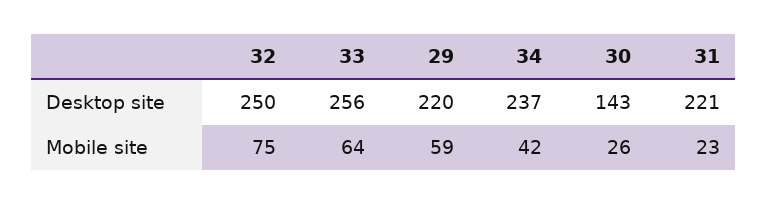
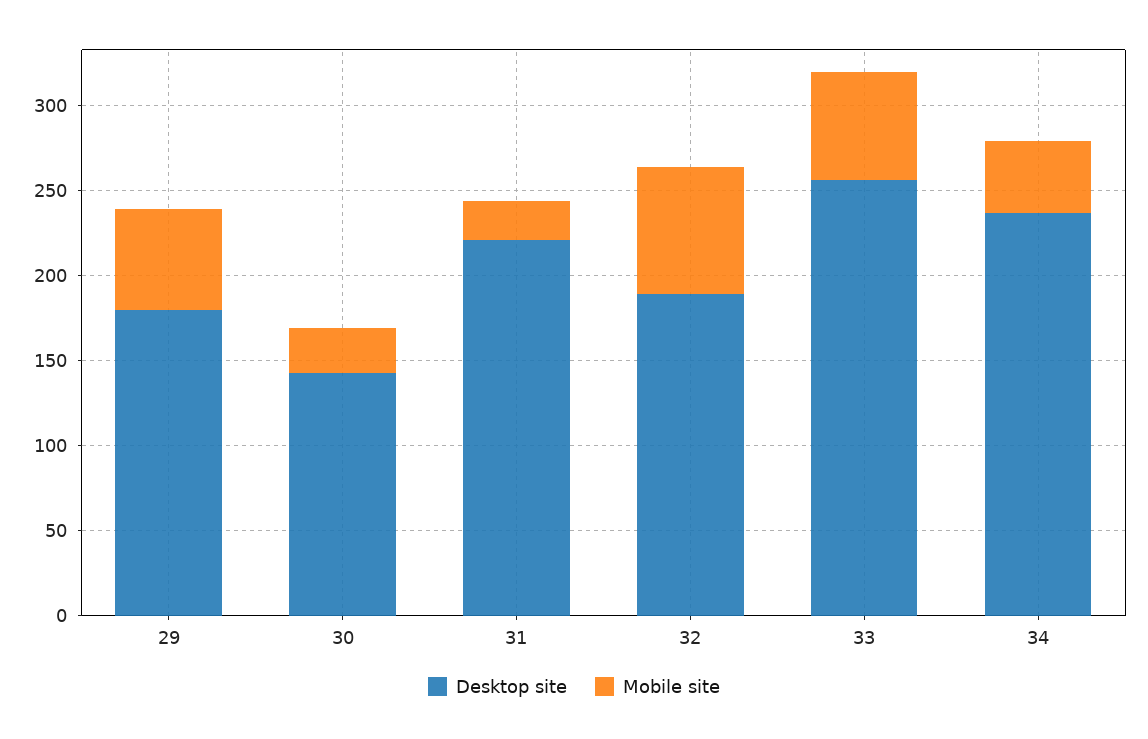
  {
    "Desktop site": {
-     "32": 250,
+     "32": 190,
      "33": 256,
-     "29": 220,
+     "29": 180,
      "34": 237,
      "30": 143,
      "31": 221
    },
    "Mobile site": {
      "32": 75,
      "33": 64,
      "29": 59,
      "34": 42,
      "30": 26,
      "31": 23
    }
  }

